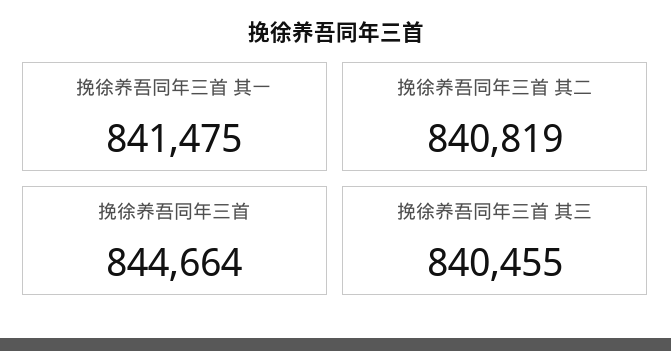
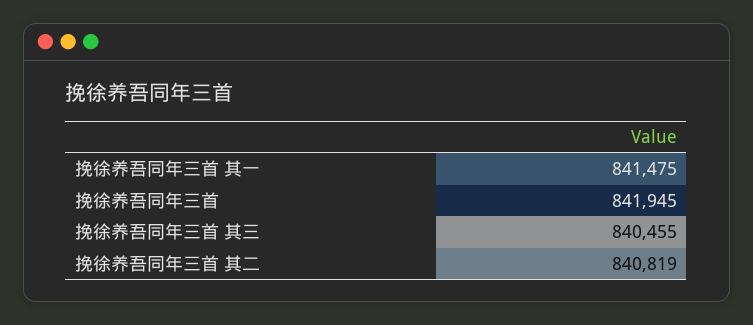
  {
    "挽徐养吾同年三首 其一": 841475,
    "挽徐养吾同年三首 其二": 840819,
-   "挽徐养吾同年三首": 844664,
+   "挽徐养吾同年三首": 841945,
    "挽徐养吾同年三首 其三": 840455
  }

